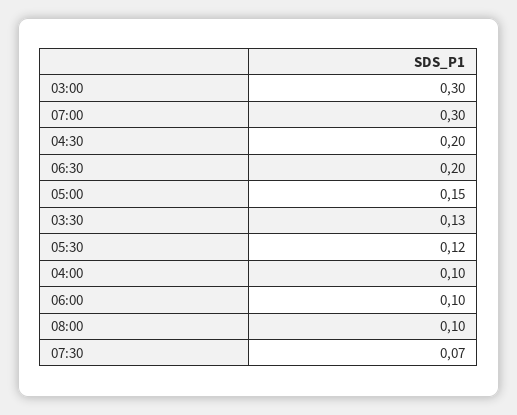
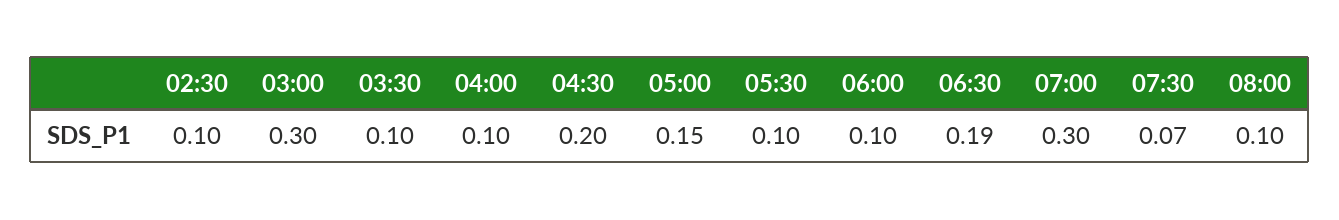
  {
    "03:00": 0.3,
    "07:00": 0.3,
    "04:30": 0.2,
-   "06:30": 0.2,
+   "06:30": 0.19,
    "05:00": 0.15,
-   "03:30": 0.13,
+   "03:30": 0.1,
-   "05:30": 0.12,
+   "05:30": 0.1,
    "04:00": 0.1,
    "06:00": 0.1,
    "08:00": 0.1,
-   "07:30": 0.07
+   "07:30": 0.07,
+   "02:30": 0.1
  }

